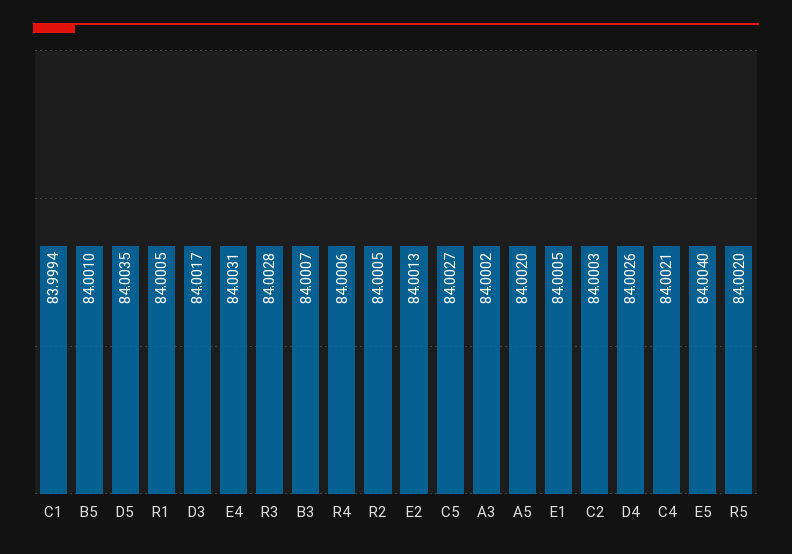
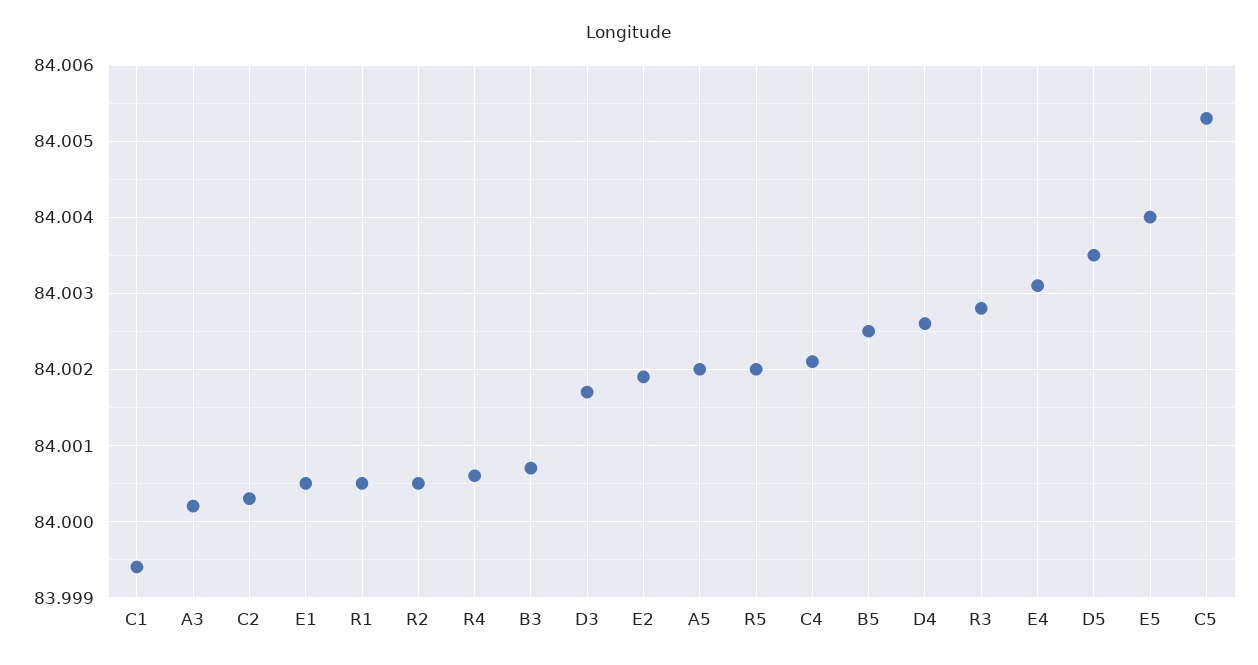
  {
    "C1": 83.9994,
-   "B5": 84.001,
+   "B5": 84.0025,
    "D5": 84.0035,
    "R1": 84.0005,
    "D3": 84.0017,
    "E4": 84.0031,
    "R3": 84.0028,
    "B3": 84.0007,
    "R4": 84.0006,
    "R2": 84.0005,
-   "E2": 84.0013,
+   "E2": 84.0019,
-   "C5": 84.0027,
+   "C5": 84.0053,
    "A3": 84.0002,
    "A5": 84.002,
    "E1": 84.0005,
    "C2": 84.0003,
    "D4": 84.0026,
    "C4": 84.0021,
    "E5": 84.004,
    "R5": 84.002
  }

